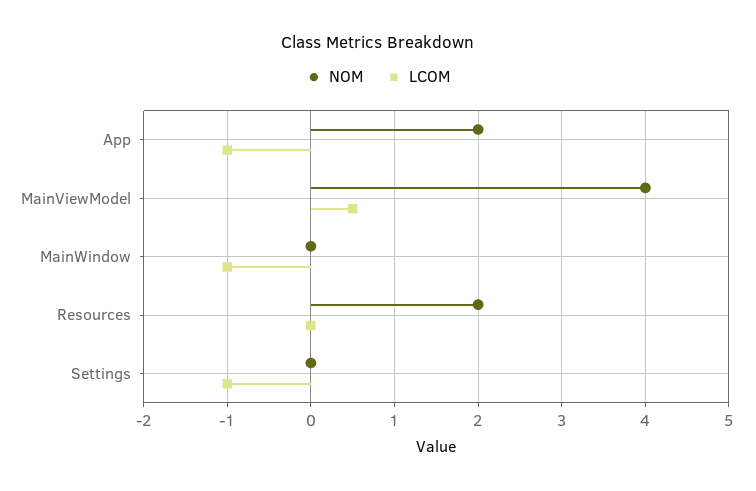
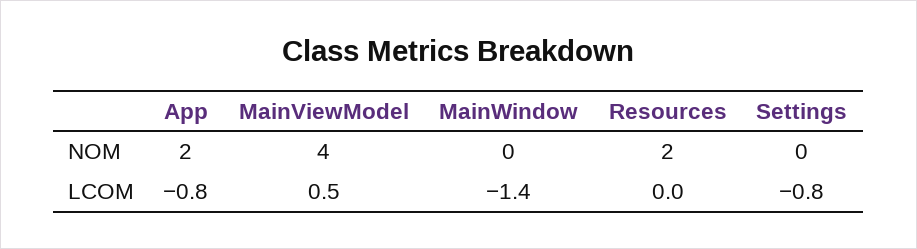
  {
    "NOM": {
      "App": 2,
      "MainViewModel": 4,
      "MainWindow": 0,
      "Resources": 2,
      "Settings": 0
    },
    "LCOM": {
-     "App": -1,
+     "App": -0.8,
      "MainViewModel": 0.5,
-     "MainWindow": -1,
+     "MainWindow": -1.4,
      "Resources": 0,
-     "Settings": -1
+     "Settings": -0.8
    }
  }

